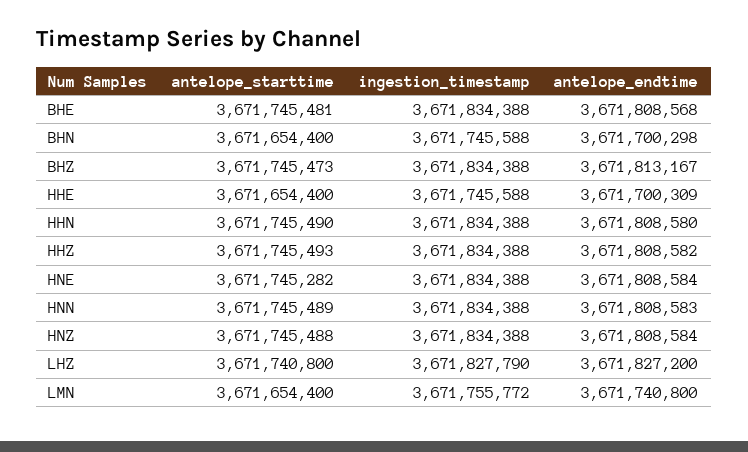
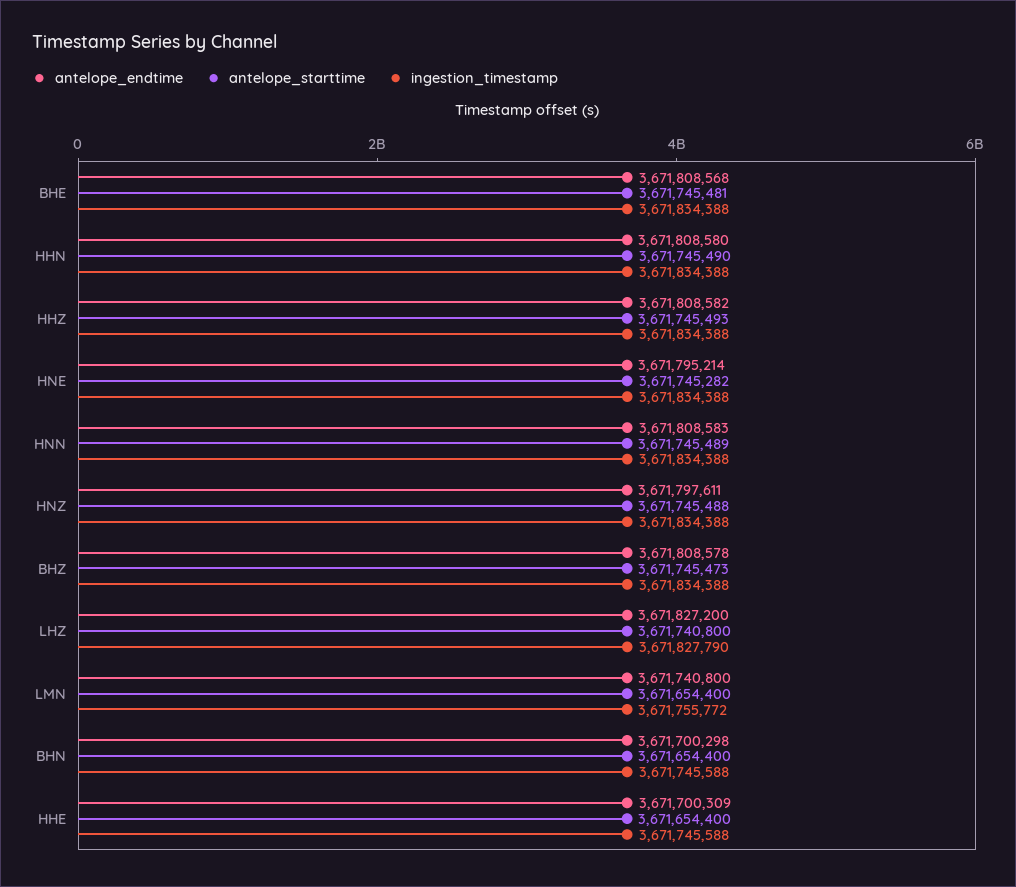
  {
    "antelope_starttime": {
      "BHE": 3671745481,
      "BHN": 3671654400,
      "BHZ": 3671745473,
      "HHE": 3671654400,
      "HHN": 3671745490,
      "HHZ": 3671745493,
      "HNE": 3671745282,
      "HNN": 3671745489,
      "HNZ": 3671745488,
      "LHZ": 3671740800,
      "LMN": 3671654400
    },
    "ingestion_timestamp": {
      "BHE": 3671834388,
      "BHN": 3671745588,
      "BHZ": 3671834388,
      "HHE": 3671745588,
      "HHN": 3671834388,
      "HHZ": 3671834388,
      "HNE": 3671834388,
      "HNN": 3671834388,
      "HNZ": 3671834388,
      "LHZ": 3671827790,
      "LMN": 3671755772
    },
    "antelope_endtime": {
      "BHE": 3671808568,
      "BHN": 3671700298,
-     "BHZ": 3671813167,
+     "BHZ": 3671808578,
      "HHE": 3671700309,
      "HHN": 3671808580,
      "HHZ": 3671808582,
-     "HNE": 3671808584,
+     "HNE": 3671795214,
      "HNN": 3671808583,
-     "HNZ": 3671808584,
+     "HNZ": 3671797611,
      "LHZ": 3671827200,
      "LMN": 3671740800
    }
  }

